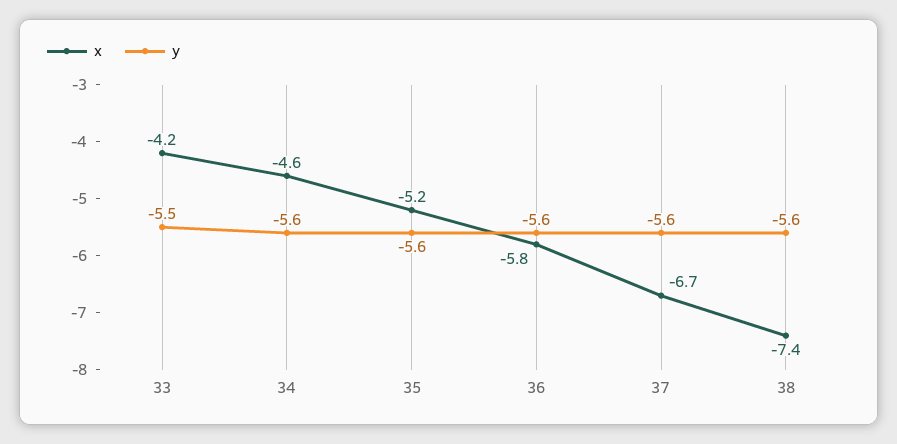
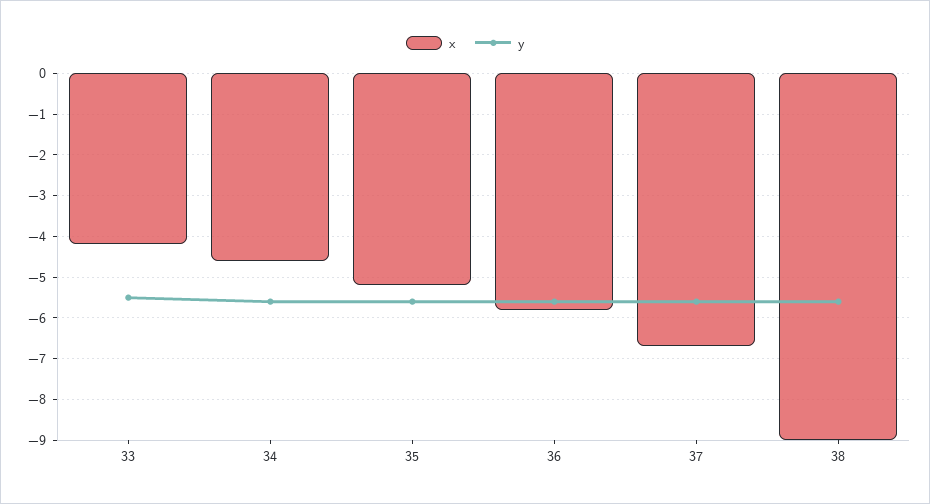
  {
    "x": {
      "33": -4.2,
      "34": -4.6,
      "35": -5.2,
      "36": -5.8,
      "37": -6.7,
-     "38": -7.4
+     "38": -9
    },
    "y": {
      "33": -5.5,
      "34": -5.6,
      "35": -5.6,
      "36": -5.6,
      "37": -5.6,
      "38": -5.6
    }
  }

